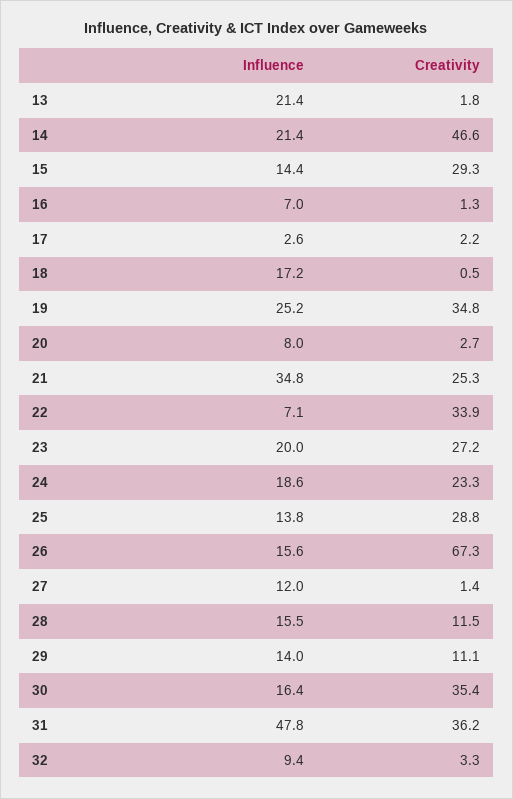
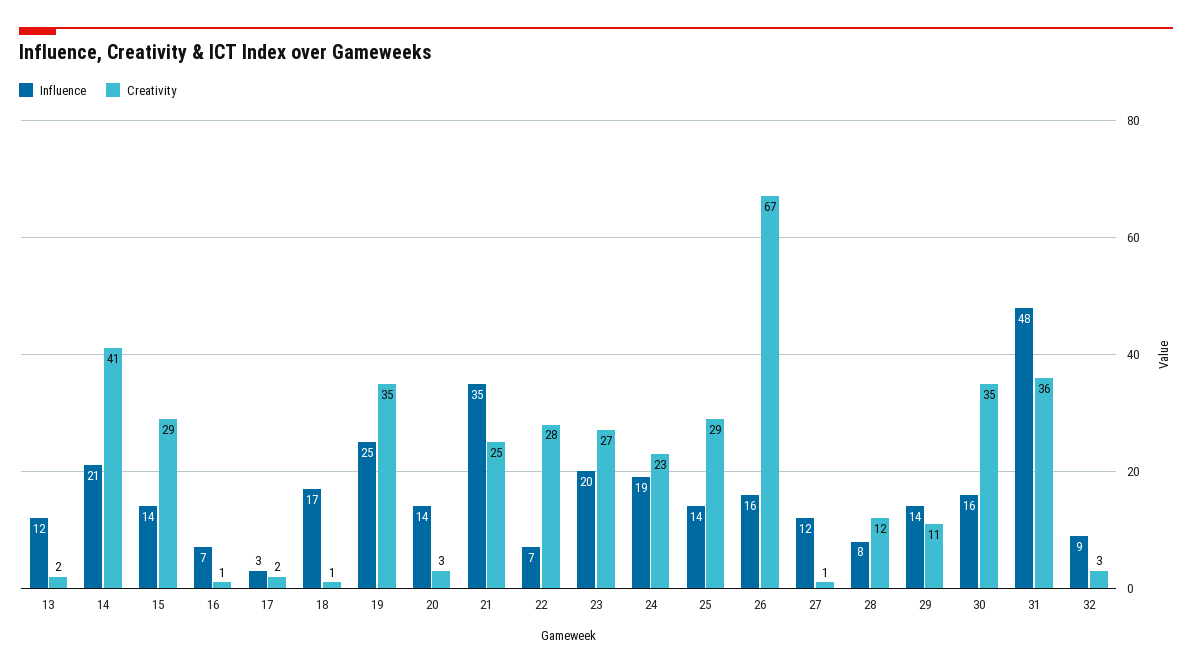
  {
    "Influence": {
-     "13": 21.4,
+     "13": 12,
      "14": 21.4,
      "15": 14.4,
      "16": 7,
      "17": 2.6,
      "18": 17.2,
      "19": 25.2,
-     "20": 8,
+     "20": 14,
      "21": 34.8,
      "22": 7.1,
      "23": 20,
      "24": 18.6,
      "25": 13.8,
      "26": 15.6,
      "27": 12,
-     "28": 15.5,
+     "28": 8,
      "29": 14,
      "30": 16.4,
      "31": 47.8,
      "32": 9.4
    },
    "Creativity": {
      "13": 1.8,
-     "14": 46.6,
+     "14": 41,
      "15": 29.3,
      "16": 1.3,
      "17": 2.2,
      "18": 0.5,
      "19": 34.8,
      "20": 2.7,
      "21": 25.3,
-     "22": 33.9,
+     "22": 28,
      "23": 27.2,
      "24": 23.3,
      "25": 28.8,
      "26": 67.3,
      "27": 1.4,
      "28": 11.5,
      "29": 11.1,
      "30": 35.4,
      "31": 36.2,
      "32": 3.3
    }
  }

